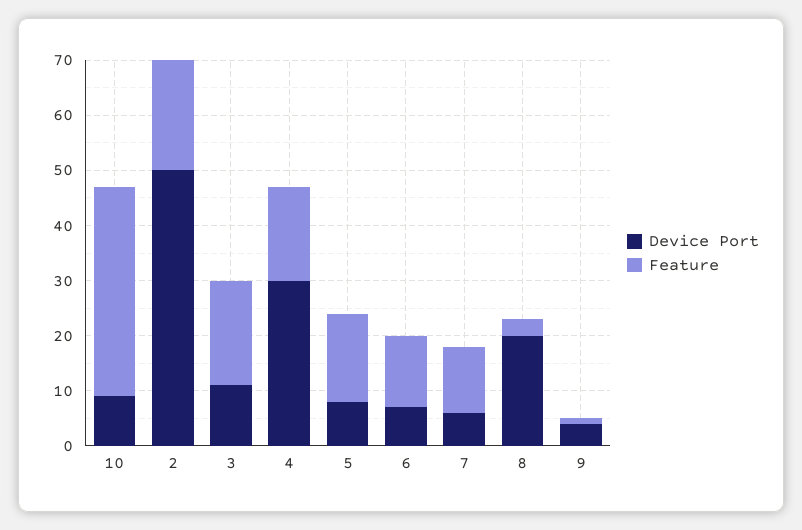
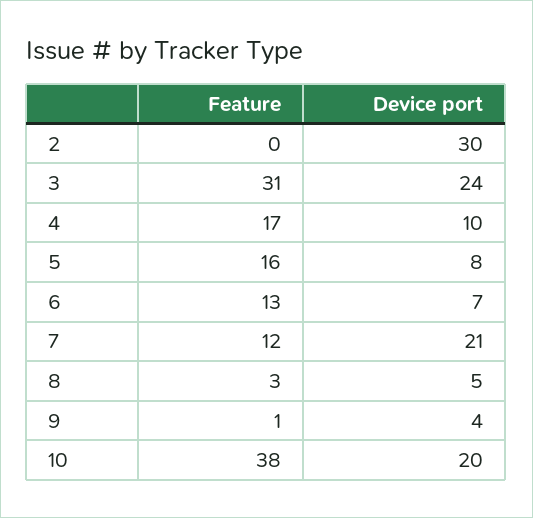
  {
    "Device Port": {
-     "10": 10,
+     "10": 20,
-     "2": 50,
+     "2": 30,
-     "3": 10,
+     "3": 24,
-     "4": 30,
+     "4": 10,
      "5": 8,
      "6": 7,
-     "7": 5,
+     "7": 21,
-     "8": 20,
+     "8": 5,
      "9": 4
    },
    "Feature": {
      "10": 38,
-     "2": 20,
+     "2": 0,
-     "3": 20,
+     "3": 31,
      "4": 17,
      "5": 16,
      "6": 13,
      "7": 12,
      "8": 3,
      "9": 1
    }
  }

